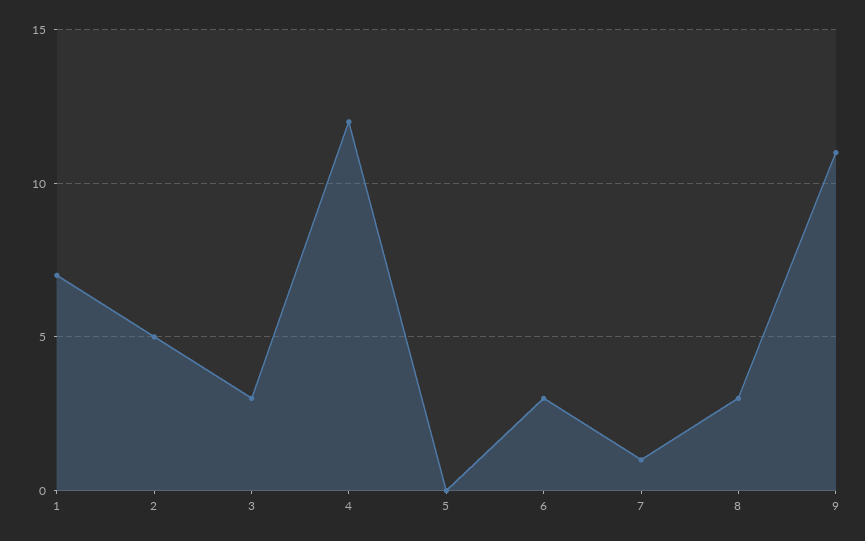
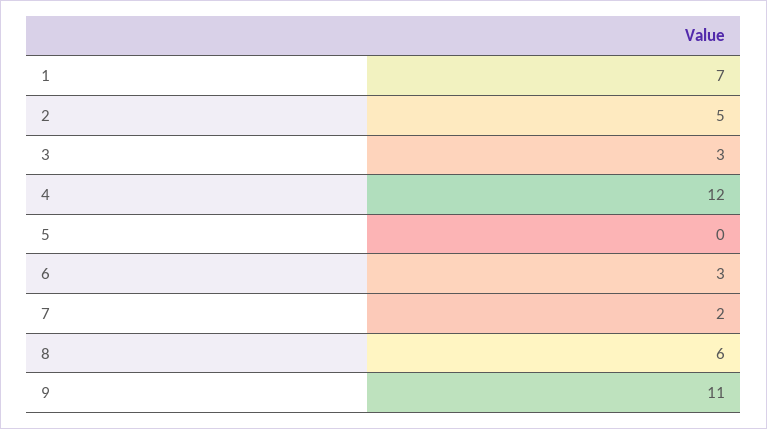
  {
    "1": 7,
    "2": 5,
    "3": 3,
    "4": 12,
    "5": 0,
    "6": 3,
-   "7": 1,
+   "7": 2,
-   "8": 3,
+   "8": 6,
    "9": 11
  }

